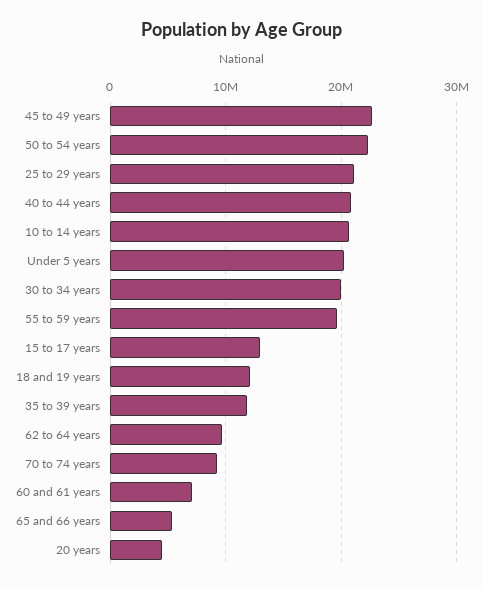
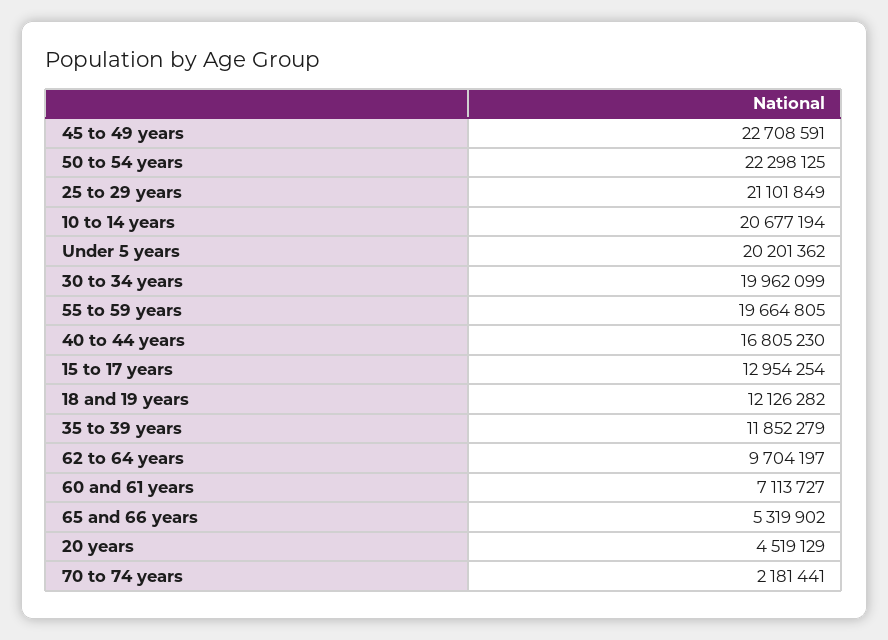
  {
    "45 to 49 years": 22708591,
    "50 to 54 years": 22298125,
    "25 to 29 years": 21101849,
-   "40 to 44 years": 21000000,
+   "40 to 44 years": 16805230,
    "10 to 14 years": 20677194,
    "Under 5 years": 20201362,
    "30 to 34 years": 19962099,
    "55 to 59 years": 19664805,
    "15 to 17 years": 12954254,
    "18 and 19 years": 12126282,
    "35 to 39 years": 11852279,
    "62 to 64 years": 9704197,
-   "70 to 74 years": 9000000,
+   "70 to 74 years": 2181441,
    "60 and 61 years": 7113727,
    "65 and 66 years": 5319902,
    "20 years": 4519129
  }

